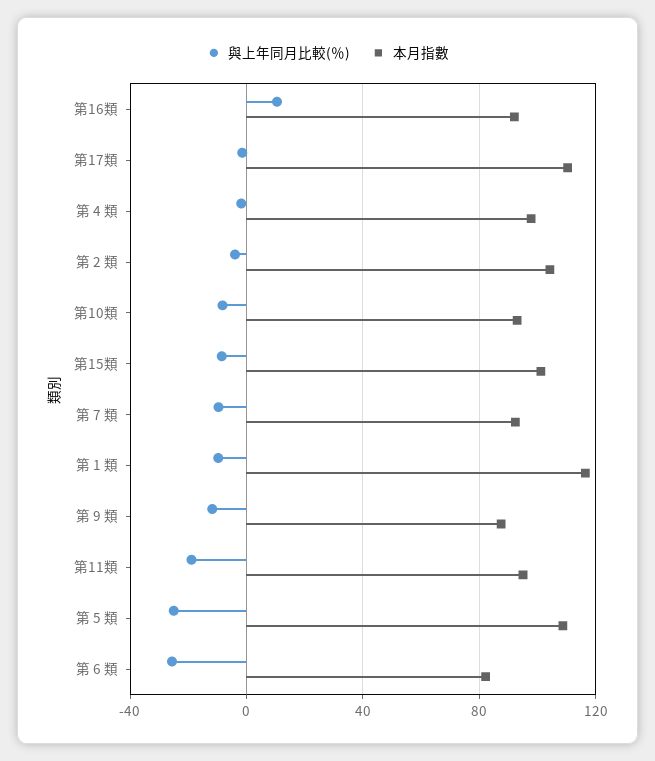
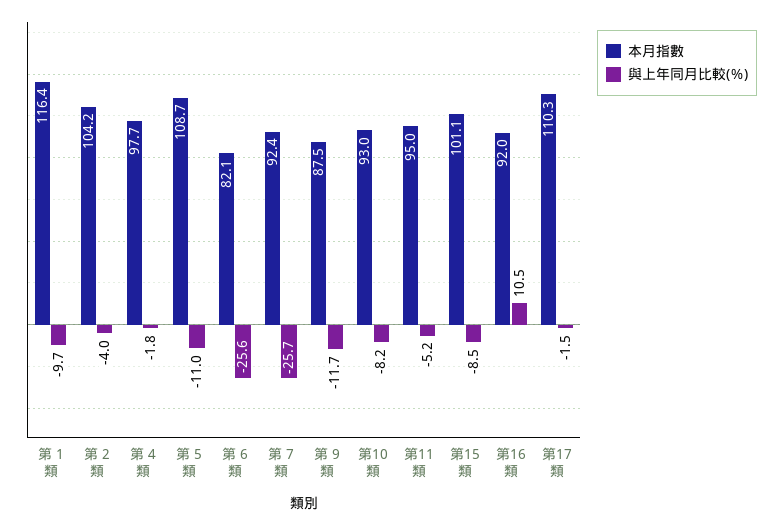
  {
    "與上年同月比較(％)": {
      "第16類": 10.5,
      "第17類": -1.5,
      "第 4 類": -1.8,
      "第 2 類": -4,
      "第10類": -8.2,
      "第15類": -8.5,
-     "第 7 類": -10,
+     "第 7 類": -25.7,
      "第 1 類": -9.7,
      "第 9 類": -11.7,
-     "第11類": -20,
+     "第11類": -5.2,
-     "第 5 類": -25,
+     "第 5 類": -11,
      "第 6 類": -25.6
    },
    "本月指數": {
      "第16類": 92,
      "第17類": 110.3,
      "第 4 類": 97.7,
      "第 2 類": 104.2,
      "第10類": 93,
      "第15類": 101.1,
      "第 7 類": 92.4,
      "第 1 類": 116.4,
      "第 9 類": 87.5,
      "第11類": 95,
      "第 5 類": 108.7,
      "第 6 類": 82.1
    }
  }

